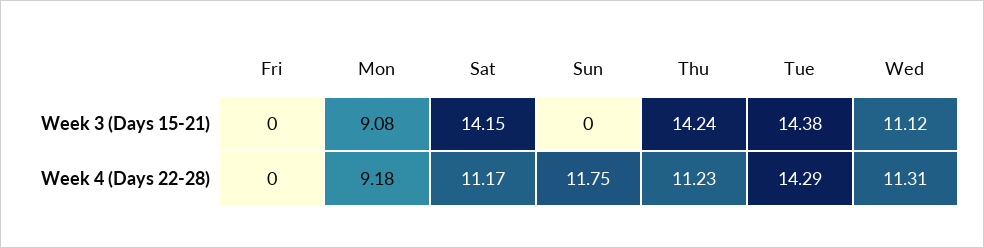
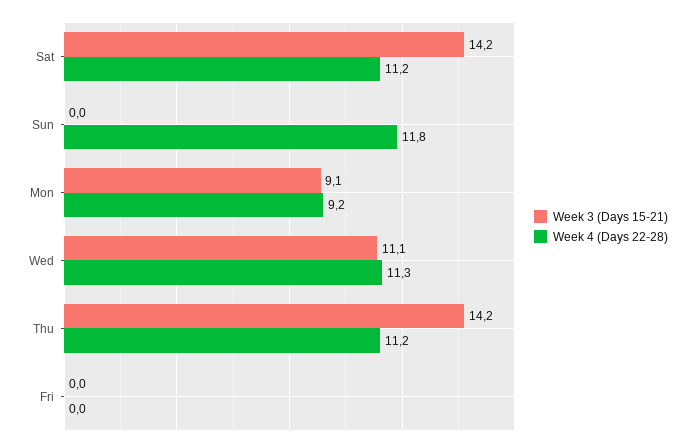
  {
    "Week 3 (Days 15-21)": {
      "Fri": 0,
      "Mon": 9.08,
      "Sat": 14.15,
      "Sun": 0,
      "Thu": 14.24,
-     "Tue": 14.38,
      "Wed": 11.12
    },
    "Week 4 (Days 22-28)": {
      "Fri": 0,
      "Mon": 9.18,
      "Sat": 11.17,
      "Sun": 11.75,
      "Thu": 11.23,
-     "Tue": 14.29,
      "Wed": 11.31
    }
  }

